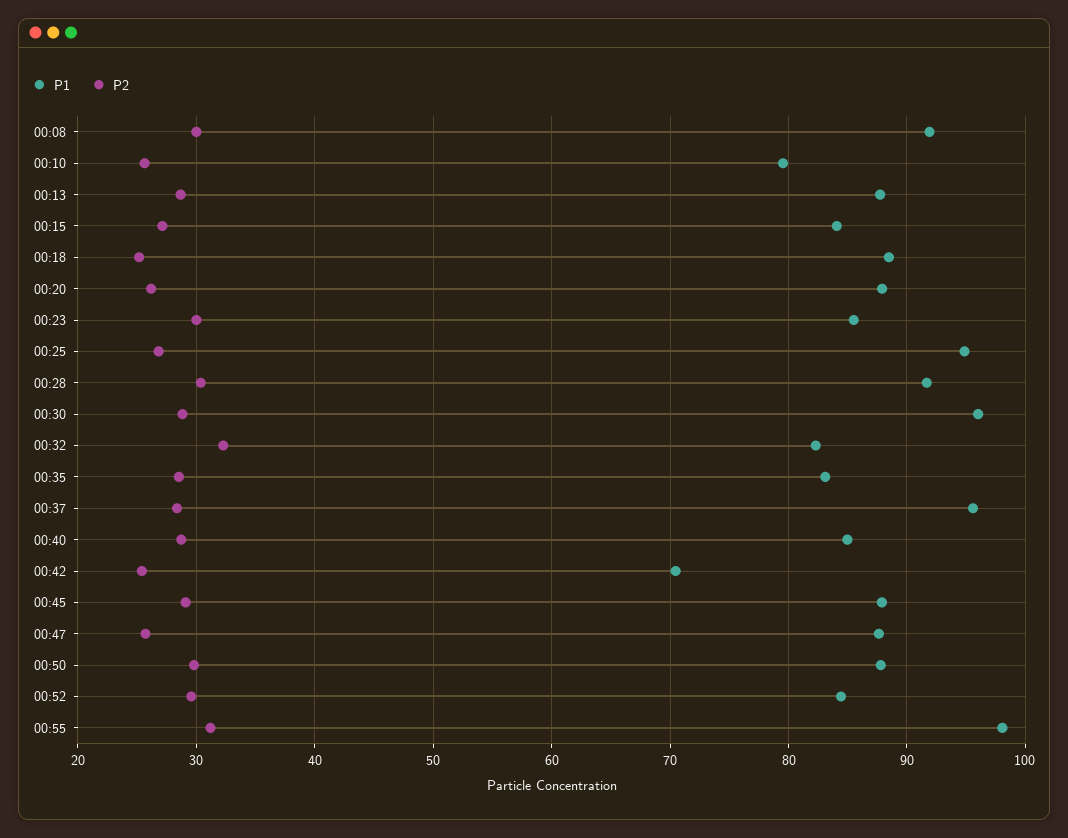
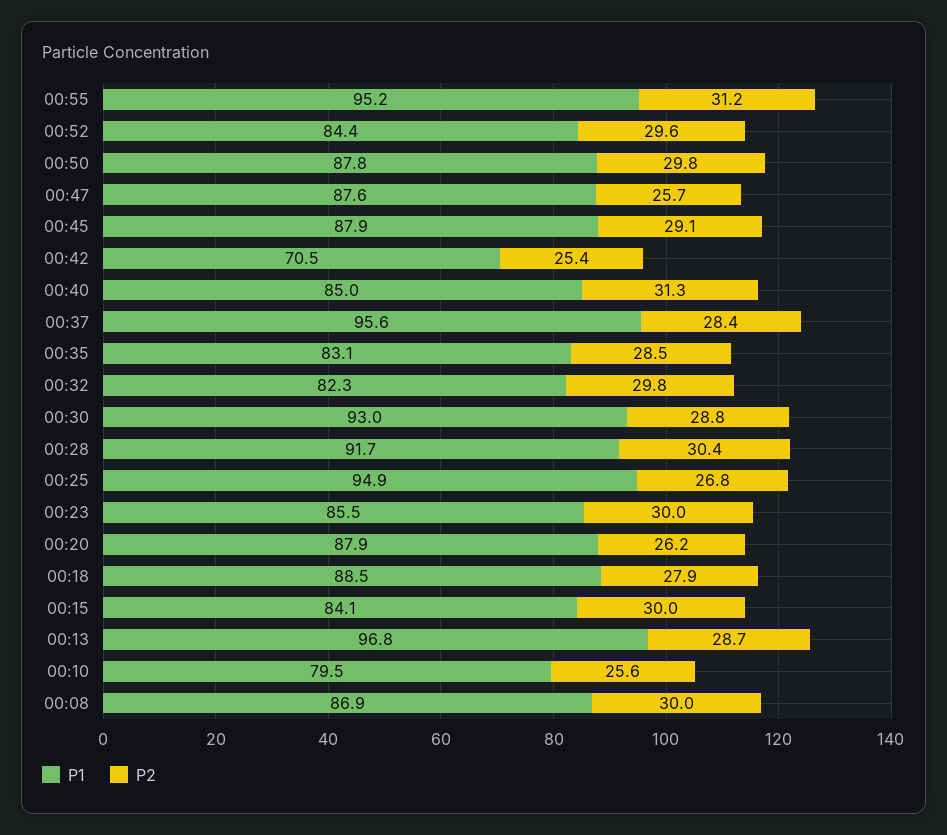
  {
    "P1": {
-     "00:08": 92,
+     "00:08": 86.9,
      "00:10": 79.5,
-     "00:13": 88,
+     "00:13": 96.8,
      "00:15": 84.1,
      "00:18": 88.5,
      "00:20": 87.9,
      "00:23": 85.5,
      "00:25": 94.9,
      "00:28": 91.7,
-     "00:30": 96,
+     "00:30": 93,
      "00:32": 82.3,
      "00:35": 83.1,
      "00:37": 95.6,
      "00:40": 85,
      "00:42": 70.5,
      "00:45": 87.9,
      "00:47": 87.6,
      "00:50": 87.8,
      "00:52": 84.4,
-     "00:55": 98
+     "00:55": 95.2
    },
    "P2": {
      "00:08": 30,
      "00:10": 25.6,
      "00:13": 28.7,
-     "00:15": 27,
+     "00:15": 30,
-     "00:18": 25,
+     "00:18": 27.9,
      "00:20": 26.2,
      "00:23": 30,
      "00:25": 26.8,
      "00:28": 30.4,
      "00:30": 28.8,
-     "00:32": 32,
+     "00:32": 29.8,
      "00:35": 28.5,
      "00:37": 28.4,
-     "00:40": 29,
+     "00:40": 31.3,
      "00:42": 25.4,
      "00:45": 29.1,
      "00:47": 25.7,
      "00:50": 29.8,
      "00:52": 29.6,
      "00:55": 31.2
    }
  }

